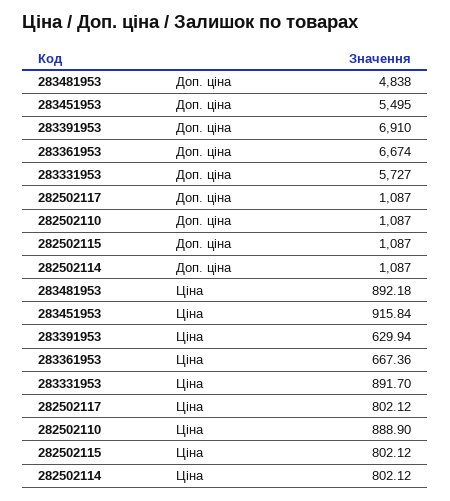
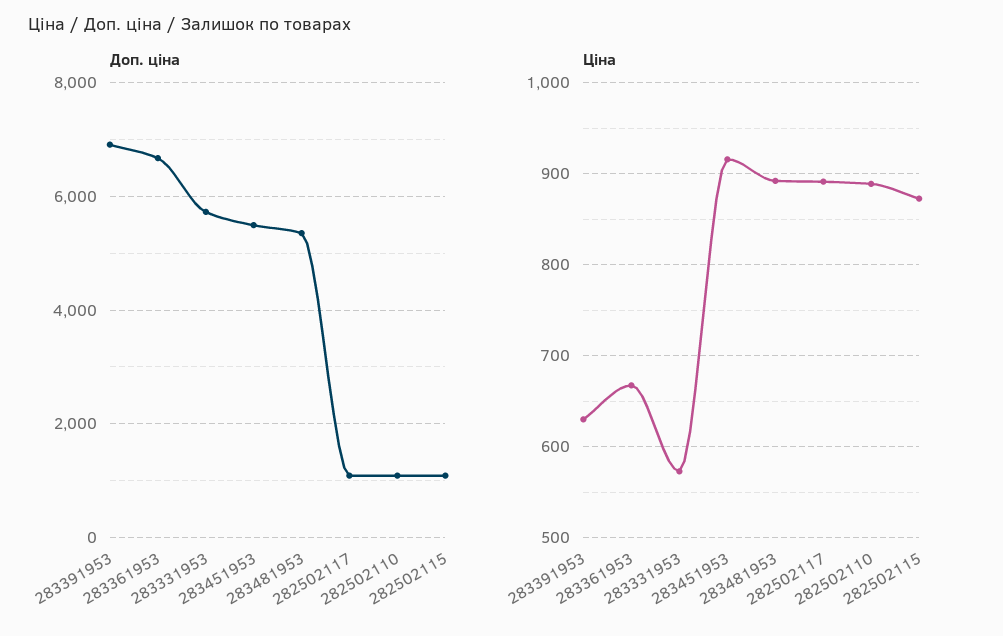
  {
    "Доп. ціна": {
-     "283481953": 4838,
+     "283481953": 5400,
      "283451953": 5495,
      "283391953": 6910,
      "283361953": 6674,
      "283331953": 5727,
      "282502117": 1087,
      "282502110": 1087,
-     "282502115": 1087,
+     "282502115": 1087
-     "282502114": 1087
    },
    "Ціна": {
      "283481953": 892.18,
      "283451953": 915.84,
      "283391953": 629.94,
      "283361953": 667.36,
-     "283331953": 891.7,
+     "283331953": 570,
-     "282502117": 802.12,
+     "282502117": 890,
      "282502110": 888.9,
-     "282502115": 802.12,
+     "282502115": 870
-     "282502114": 802.12
    }
  }

